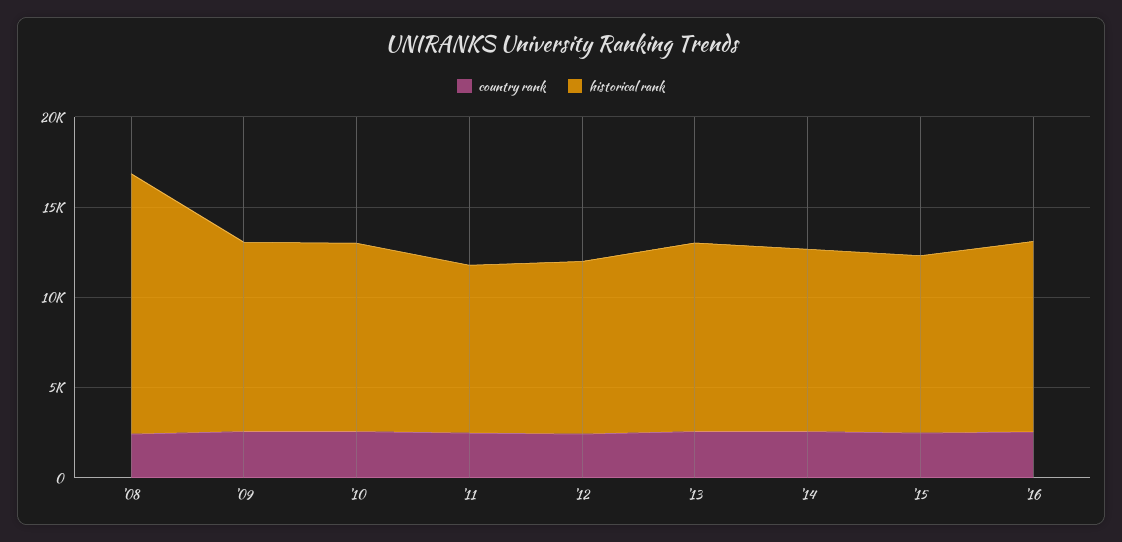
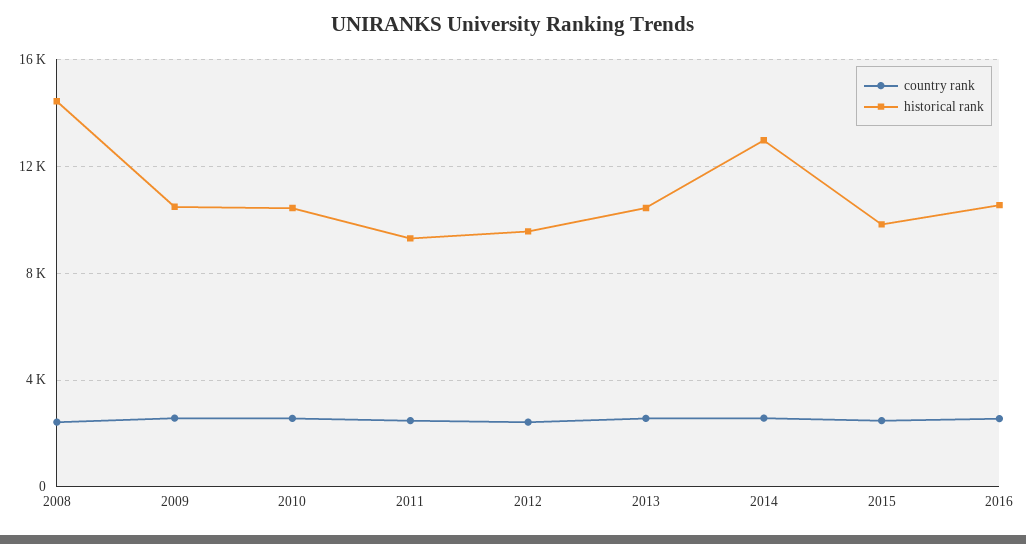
  {
    "country rank": {
      "'08": 2500,
      "'09": 2500,
      "'10": 2500,
      "'11": 2500,
      "'12": 2500,
      "'13": 2500,
      "'14": 2500,
      "'15": 2500,
      "'16": 2500
    },
    "historical rank": {
      "'08": 14500,
      "'09": 10500,
      "'10": 10500,
      "'11": 9500,
      "'12": 9500,
      "'13": 10500,
-     "'14": 10000,
+     "'14": 13000,
      "'15": 10000,
      "'16": 10500
    }
  }

